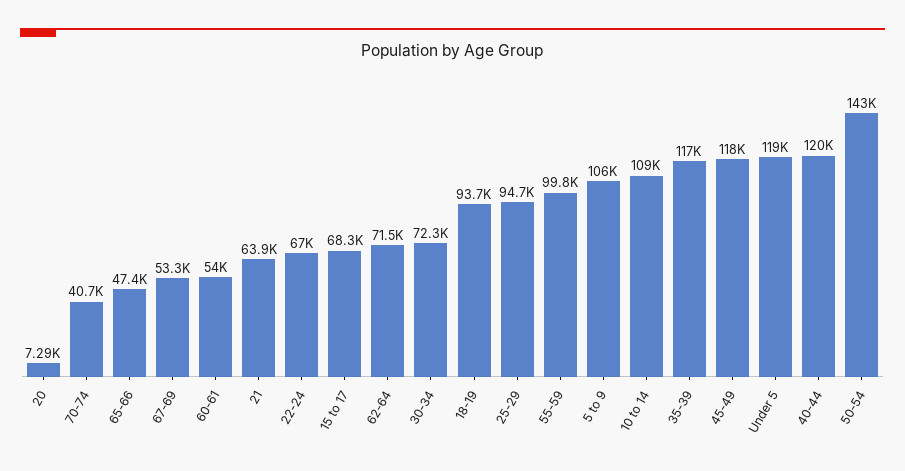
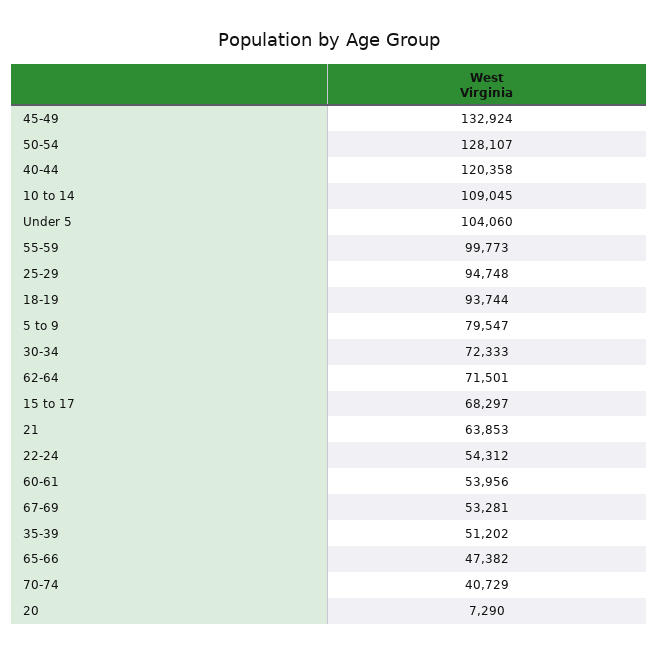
  {
    "20": 7290,
    "70-74": 40729,
    "65-66": 47382,
    "67-69": 53281,
    "60-61": 53956,
    "21": 63853,
-   "22-24": 67000,
+   "22-24": 54312,
    "15 to 17": 68297,
    "62-64": 71501,
    "30-34": 72333,
    "18-19": 93744,
    "25-29": 94748,
    "55-59": 99773,
-   "5 to 9": 106000,
+   "5 to 9": 79547,
    "10 to 14": 109045,
-   "35-39": 117000,
+   "35-39": 51202,
-   "45-49": 118000,
+   "45-49": 132924,
-   "Under 5": 119000,
+   "Under 5": 104060,
    "40-44": 120358,
-   "50-54": 143000
+   "50-54": 128107
  }

